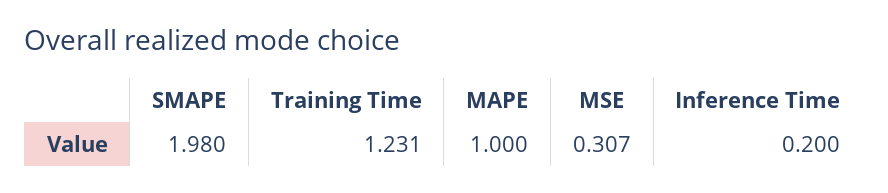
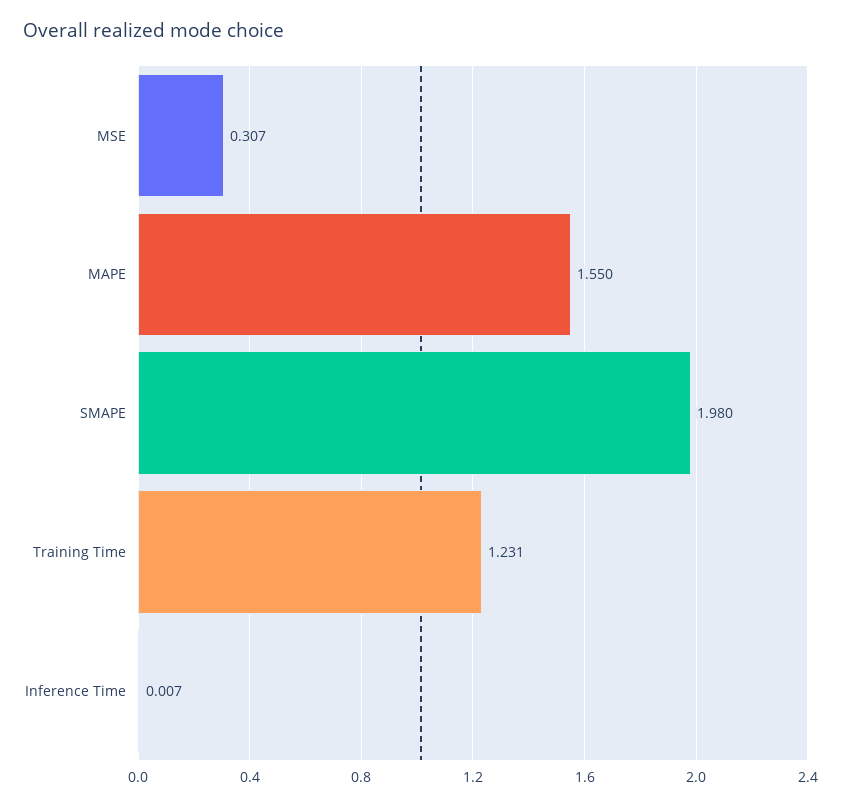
  {
    "SMAPE": 1.98,
    "Training Time": 1.231,
-   "MAPE": 1,
+   "MAPE": 1.55,
    "MSE": 0.307,
-   "Inference Time": 0.2
+   "Inference Time": 0.007
  }

